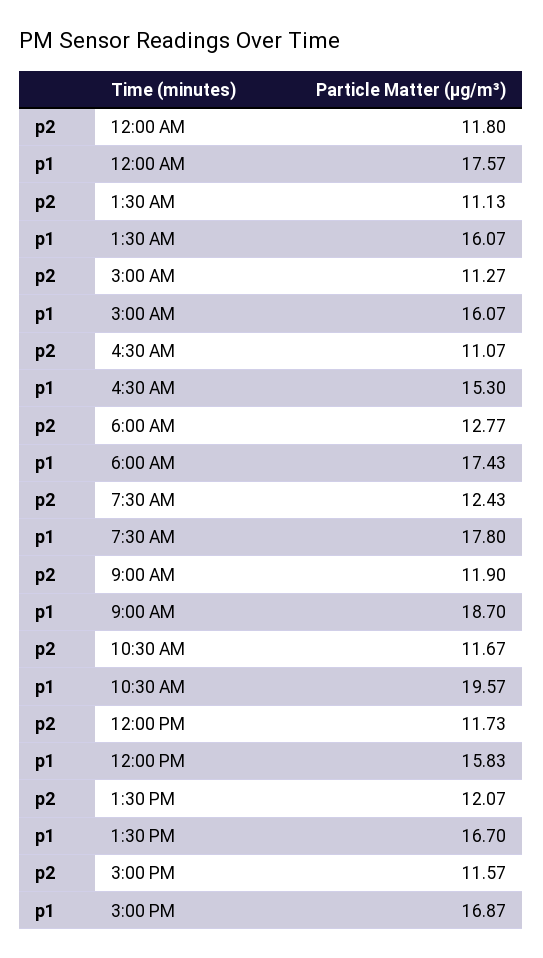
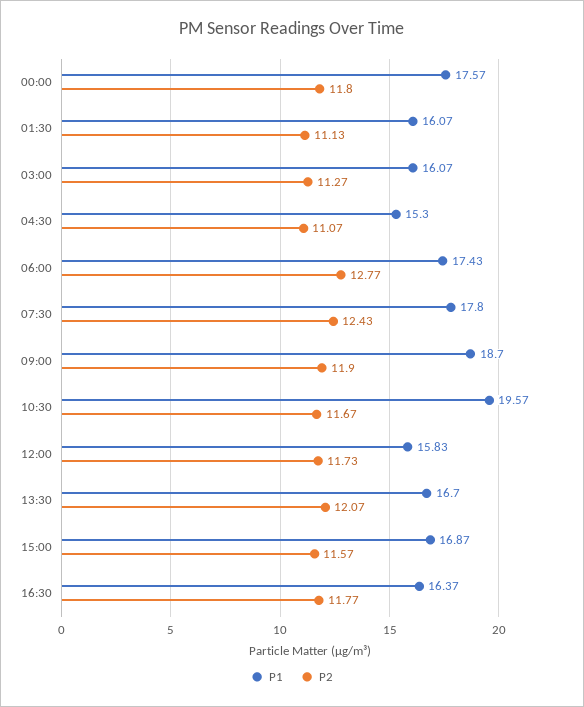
  {
    "p2": {
      "12:00 AM": 11.8,
      "1:30 AM": 11.13,
      "3:00 AM": 11.27,
      "4:30 AM": 11.07,
      "6:00 AM": 12.77,
      "7:30 AM": 12.43,
      "9:00 AM": 11.9,
      "10:30 AM": 11.67,
      "12:00 PM": 11.73,
      "1:30 PM": 12.07,
-     "3:00 PM": 11.57
+     "3:00 PM": 11.57,
+     "16:30": 11.77
    },
    "p1": {
      "12:00 AM": 17.57,
      "1:30 AM": 16.07,
      "3:00 AM": 16.07,
      "4:30 AM": 15.3,
      "6:00 AM": 17.43,
      "7:30 AM": 17.8,
      "9:00 AM": 18.7,
      "10:30 AM": 19.57,
      "12:00 PM": 15.83,
      "1:30 PM": 16.7,
-     "3:00 PM": 16.87
+     "3:00 PM": 16.87,
+     "16:30": 16.37
    }
  }

